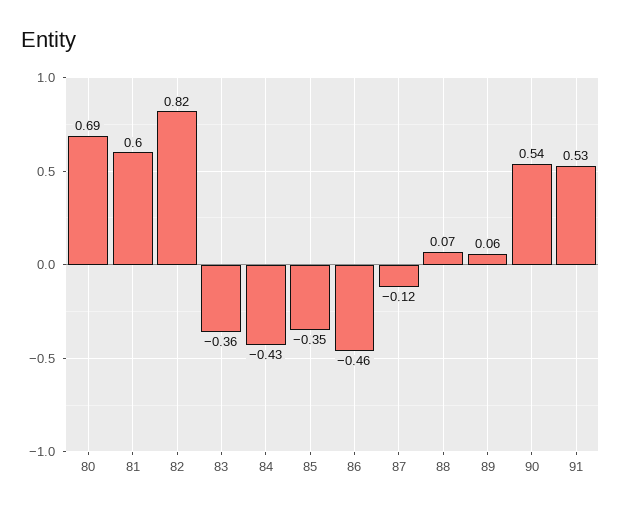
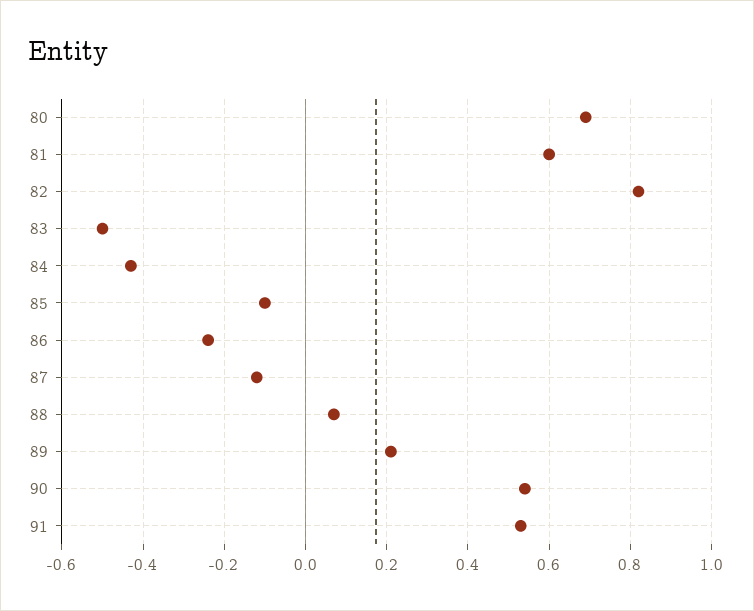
  {
    "80": 0.69,
    "81": 0.6,
    "82": 0.82,
-   "83": -0.36,
+   "83": -0.5,
    "84": -0.43,
-   "85": -0.35,
+   "85": -0.1,
-   "86": -0.46,
+   "86": -0.25,
    "87": -0.12,
    "88": 0.07,
-   "89": 0.06,
+   "89": 0.2,
    "90": 0.54,
    "91": 0.53
  }

